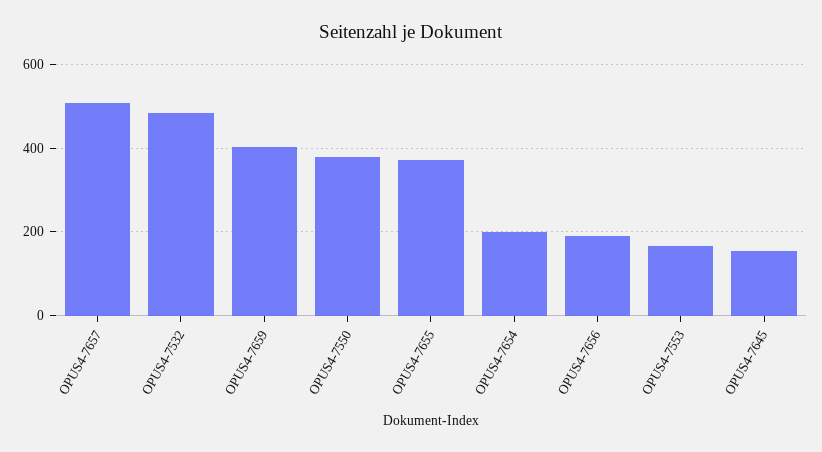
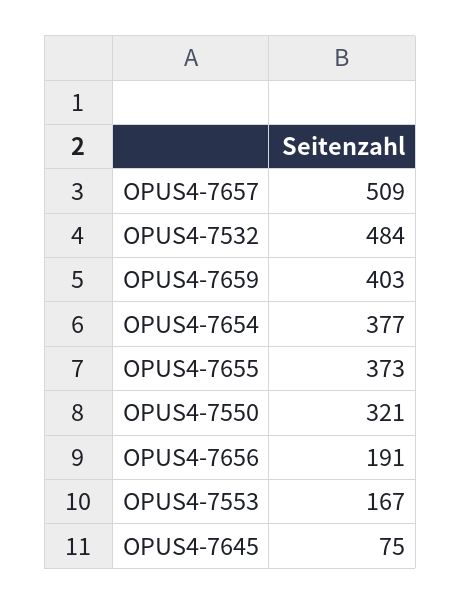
  {
    "OPUS4-7657": 509,
    "OPUS4-7532": 484,
    "OPUS4-7659": 403,
-   "OPUS4-7550": 380,
+   "OPUS4-7550": 321,
    "OPUS4-7655": 373,
-   "OPUS4-7654": 200,
+   "OPUS4-7654": 377,
    "OPUS4-7656": 191,
    "OPUS4-7553": 167,
-   "OPUS4-7645": 160
+   "OPUS4-7645": 75
  }

